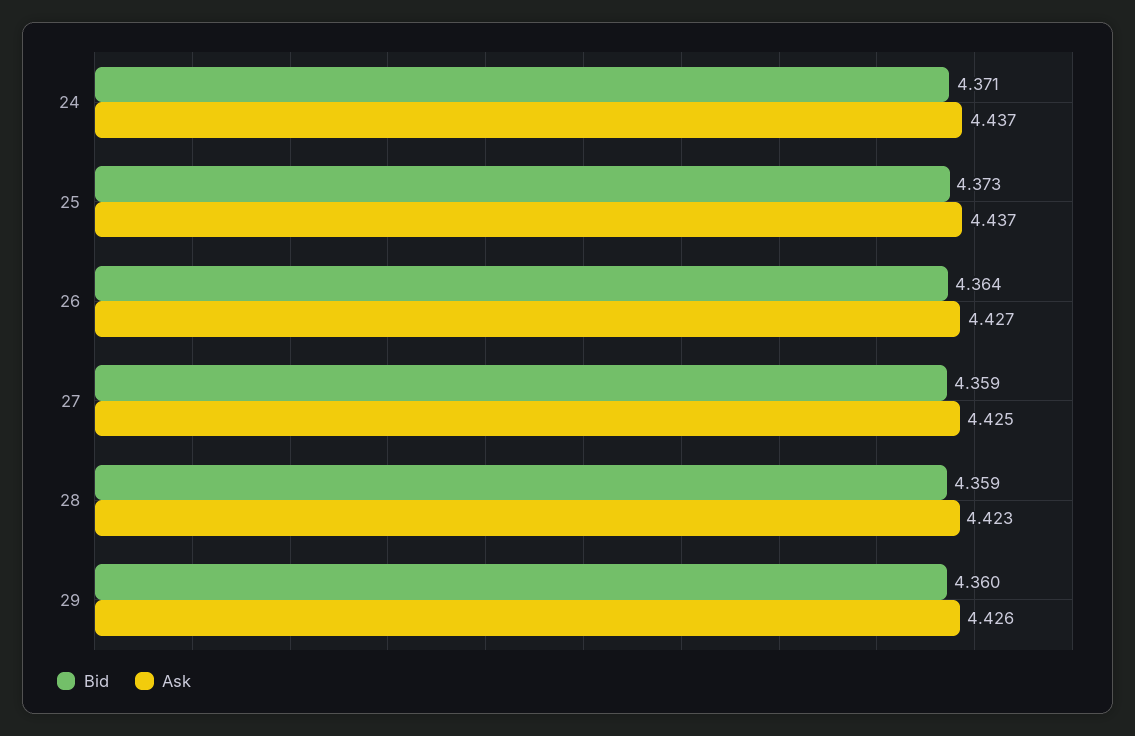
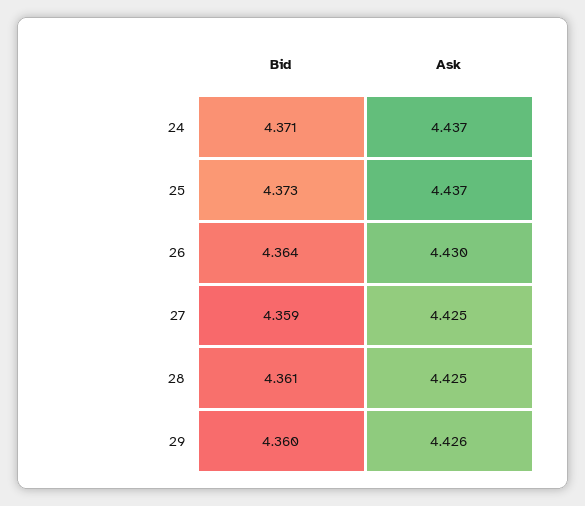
  {
    "Bid": {
      "24": 4.371,
      "25": 4.373,
      "26": 4.364,
      "27": 4.359,
-     "28": 4.359,
+     "28": 4.361,
      "29": 4.36
    },
    "Ask": {
      "24": 4.437,
      "25": 4.437,
-     "26": 4.427,
+     "26": 4.43,
      "27": 4.425,
-     "28": 4.423,
+     "28": 4.425,
      "29": 4.426
    }
  }

